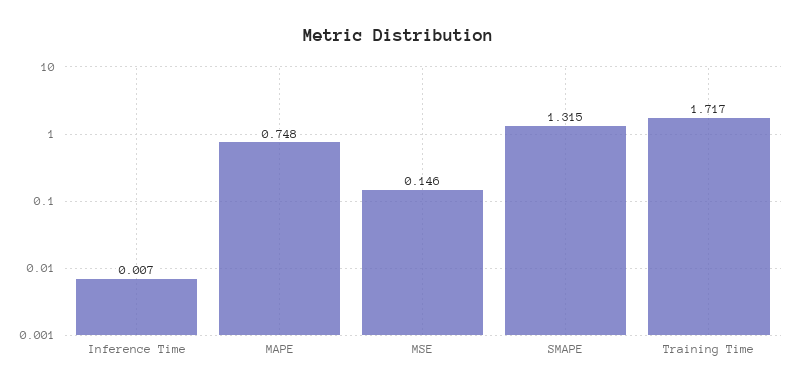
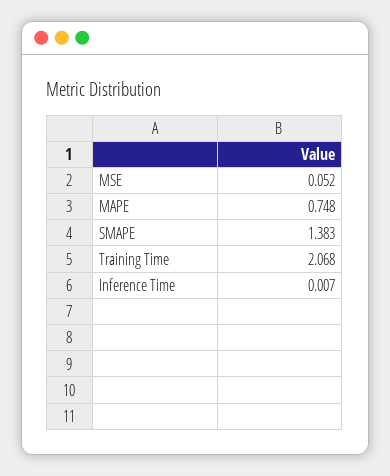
  {
    "Inference Time": 0.007,
    "MAPE": 0.748,
-   "MSE": 0.146,
+   "MSE": 0.052,
-   "SMAPE": 1.315,
+   "SMAPE": 1.383,
-   "Training Time": 1.717
+   "Training Time": 2.068
  }

